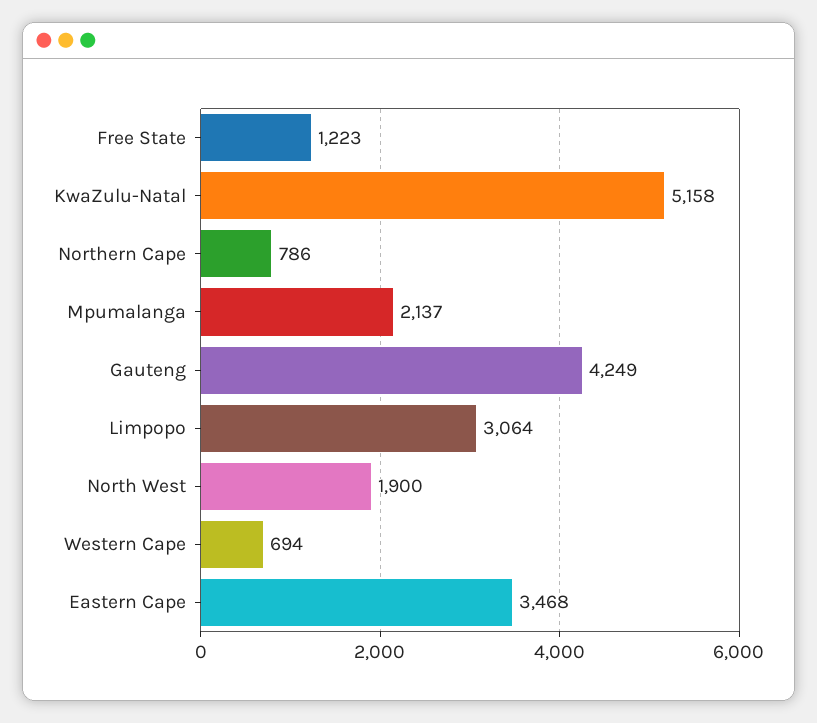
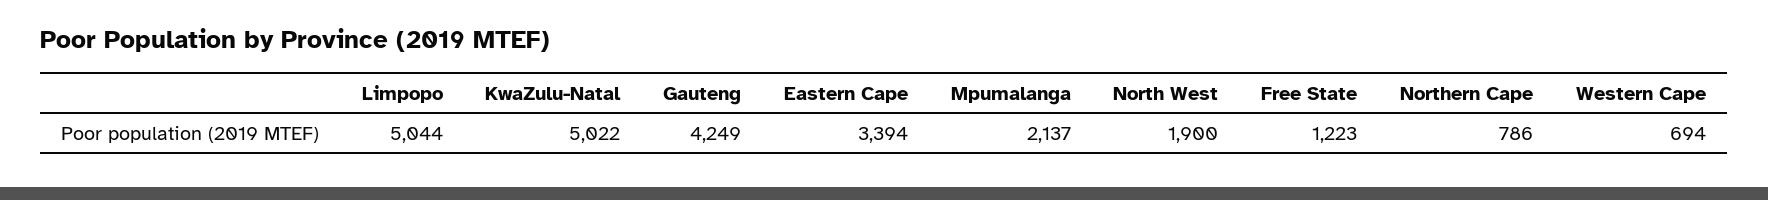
  {
    "Free State": 1223,
-   "KwaZulu-Natal": 5158,
+   "KwaZulu-Natal": 5022,
    "Northern Cape": 786,
    "Mpumalanga": 2137,
    "Gauteng": 4249,
-   "Limpopo": 3064,
+   "Limpopo": 5044,
    "North West": 1900,
    "Western Cape": 694,
-   "Eastern Cape": 3468
+   "Eastern Cape": 3394
  }

